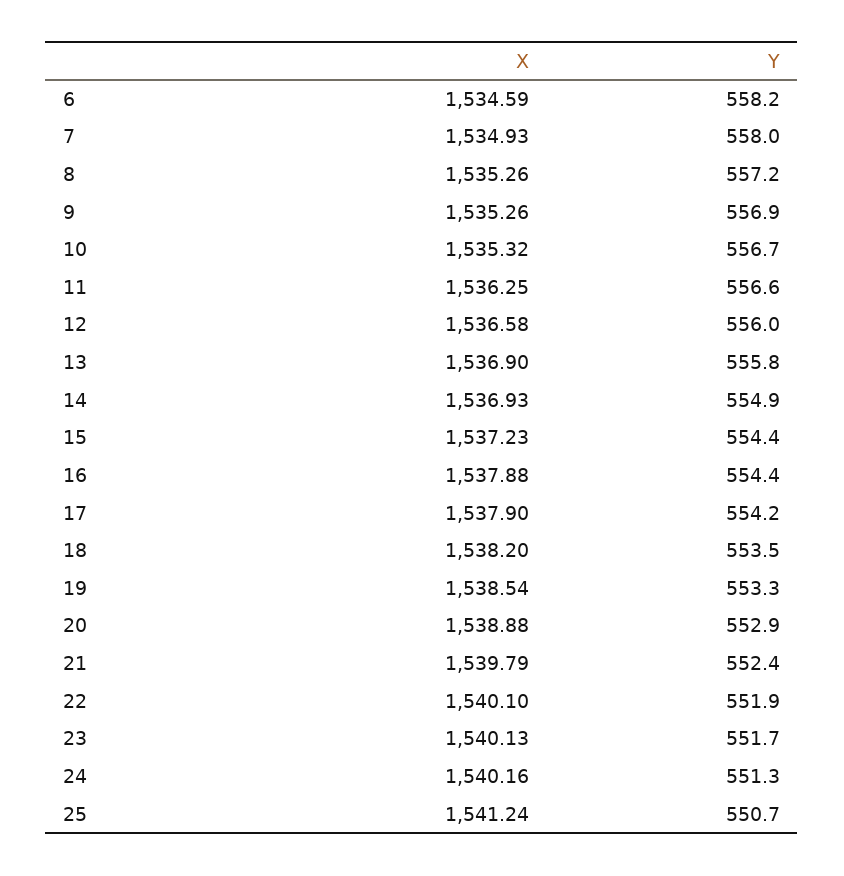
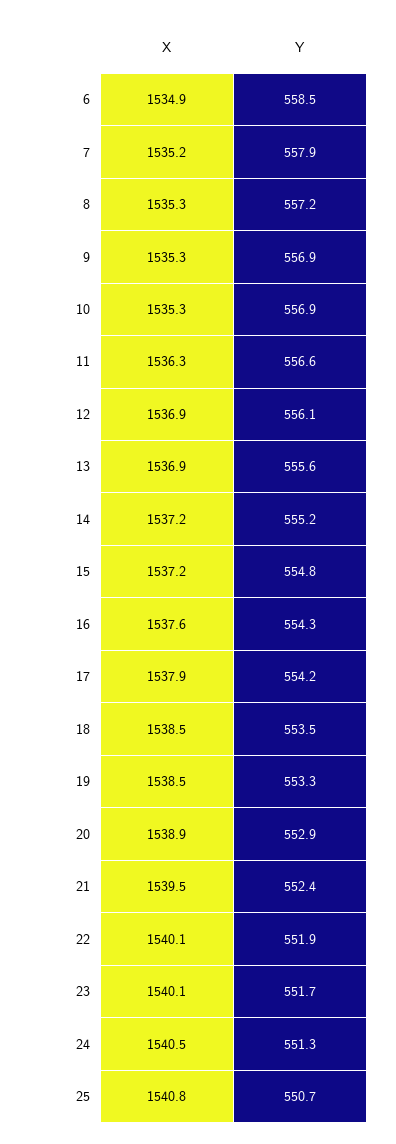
  {
    "X": {
-     "6": 1534.59,
+     "6": 1534.9,
-     "7": 1534.93,
+     "7": 1535.2,
      "8": 1535.26,
      "9": 1535.26,
      "10": 1535.32,
      "11": 1536.25,
-     "12": 1536.58,
+     "12": 1536.9,
      "13": 1536.9,
-     "14": 1536.93,
+     "14": 1537.2,
      "15": 1537.23,
-     "16": 1537.88,
+     "16": 1537.6,
      "17": 1537.9,
-     "18": 1538.2,
+     "18": 1538.5,
      "19": 1538.54,
      "20": 1538.88,
-     "21": 1539.79,
+     "21": 1539.5,
      "22": 1540.1,
      "23": 1540.13,
-     "24": 1540.16,
+     "24": 1540.5,
-     "25": 1541.24
+     "25": 1540.8
    },
    "Y": {
-     "6": 558.2,
+     "6": 558.5,
-     "7": 558,
+     "7": 557.9,
      "8": 557.2,
      "9": 556.9,
-     "10": 556.7,
+     "10": 556.9,
      "11": 556.6,
-     "12": 556,
+     "12": 556.1,
-     "13": 555.8,
+     "13": 555.6,
-     "14": 554.9,
+     "14": 555.2,
-     "15": 554.4,
+     "15": 554.8,
-     "16": 554.4,
+     "16": 554.3,
      "17": 554.2,
      "18": 553.5,
      "19": 553.3,
      "20": 552.9,
      "21": 552.4,
      "22": 551.9,
      "23": 551.7,
      "24": 551.3,
      "25": 550.7
    }
  }

